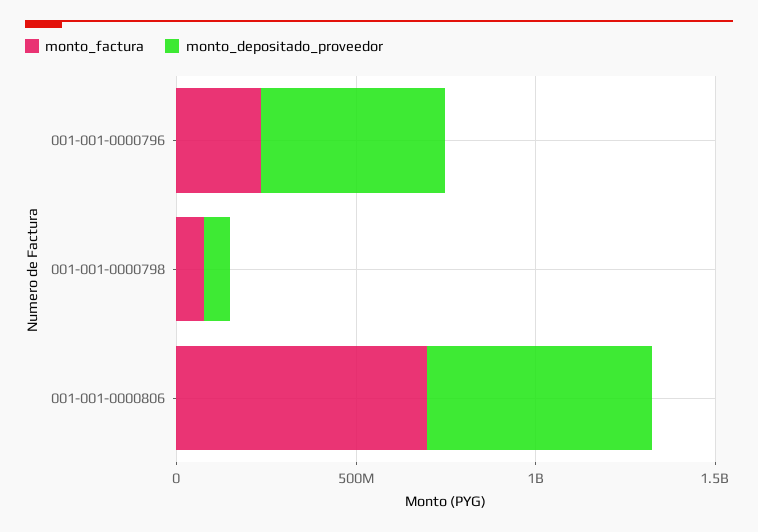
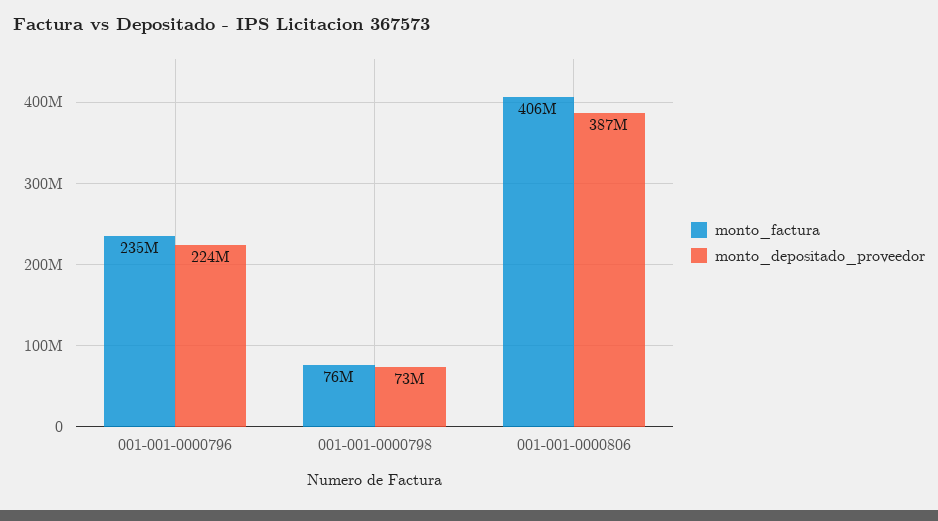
  {
    "monto_factura": {
      "001-001-0000796": 235000000,
      "001-001-0000798": 76000000,
-     "001-001-0000806": 700000000
+     "001-001-0000806": 406000000
    },
    "monto_depositado_proveedor": {
-     "001-001-0000796": 500000000,
+     "001-001-0000796": 224000000,
      "001-001-0000798": 73000000,
-     "001-001-0000806": 600000000
+     "001-001-0000806": 387000000
    }
  }

